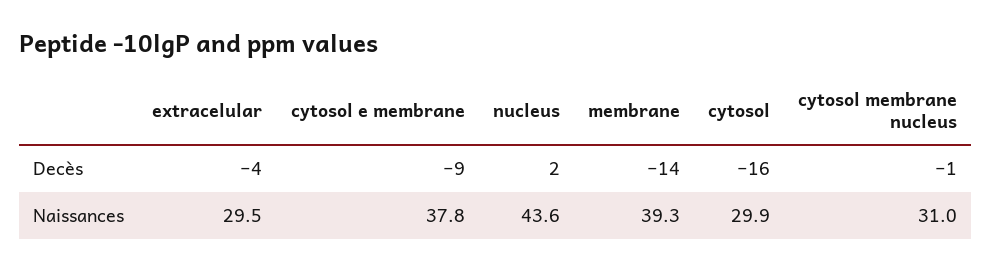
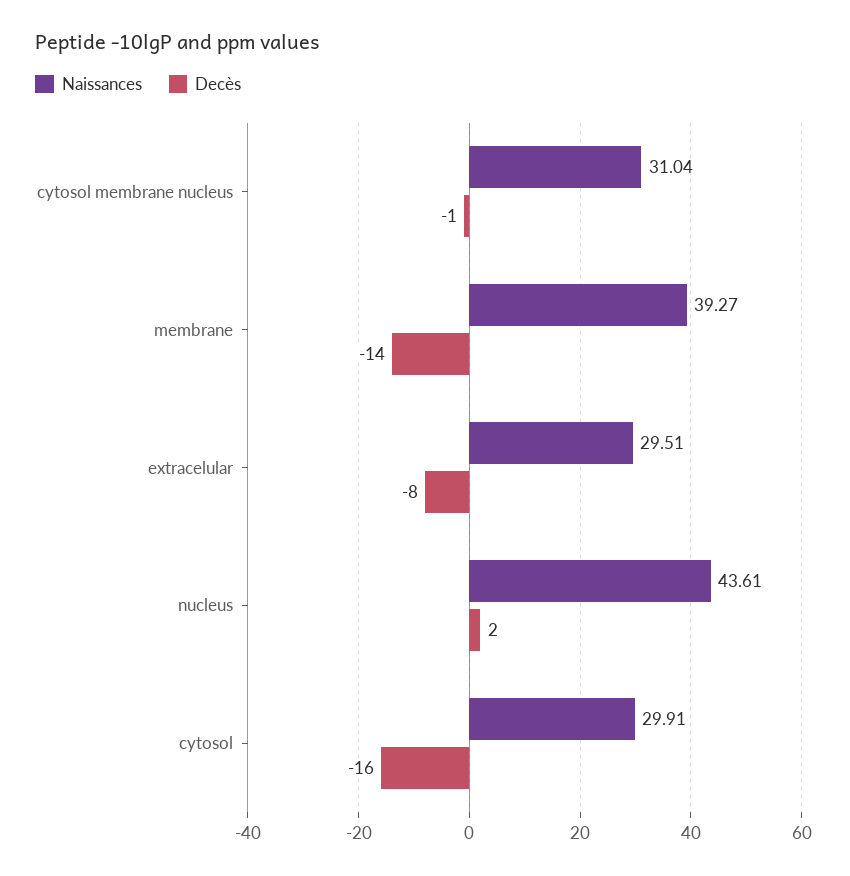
  {
    "Decès": {
-     "extracelular": -4,
+     "extracelular": -8,
-     "cytosol e membrane": -9,
      "nucleus": 2,
      "membrane": -14,
      "cytosol": -16,
      "cytosol membrane nucleus": -1
    },
    "Naissances": {
      "extracelular": 29.51,
-     "cytosol e membrane": 37.8,
      "nucleus": 43.61,
      "membrane": 39.27,
      "cytosol": 29.91,
      "cytosol membrane nucleus": 31.04
    }
  }

